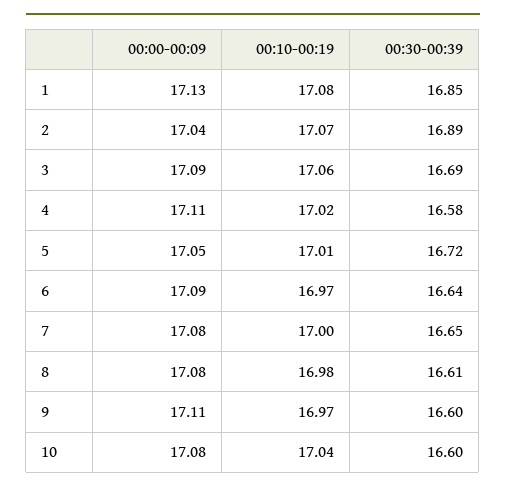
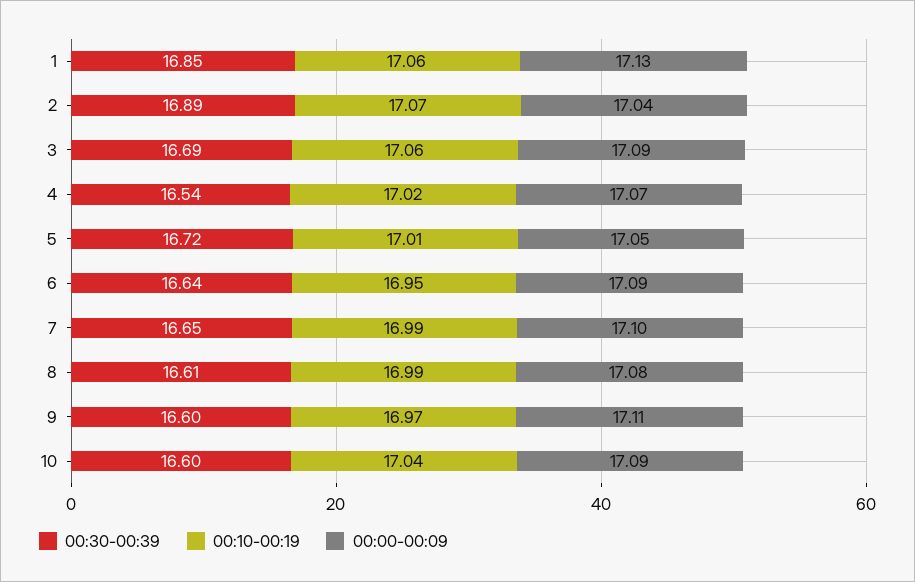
  {
    "00:00-00:09": {
      "1": 17.13,
      "2": 17.04,
      "3": 17.09,
-     "4": 17.11,
+     "4": 17.07,
      "5": 17.05,
      "6": 17.09,
-     "7": 17.08,
+     "7": 17.1,
      "8": 17.08,
      "9": 17.11,
-     "10": 17.08
+     "10": 17.09
    },
    "00:10-00:19": {
-     "1": 17.08,
+     "1": 17.06,
      "2": 17.07,
      "3": 17.06,
      "4": 17.02,
      "5": 17.01,
-     "6": 16.97,
+     "6": 16.95,
-     "7": 17,
+     "7": 16.99,
-     "8": 16.98,
+     "8": 16.99,
      "9": 16.97,
      "10": 17.04
    },
    "00:30-00:39": {
      "1": 16.85,
      "2": 16.89,
      "3": 16.69,
-     "4": 16.58,
+     "4": 16.54,
      "5": 16.72,
      "6": 16.64,
      "7": 16.65,
      "8": 16.61,
      "9": 16.6,
      "10": 16.6
    }
  }

